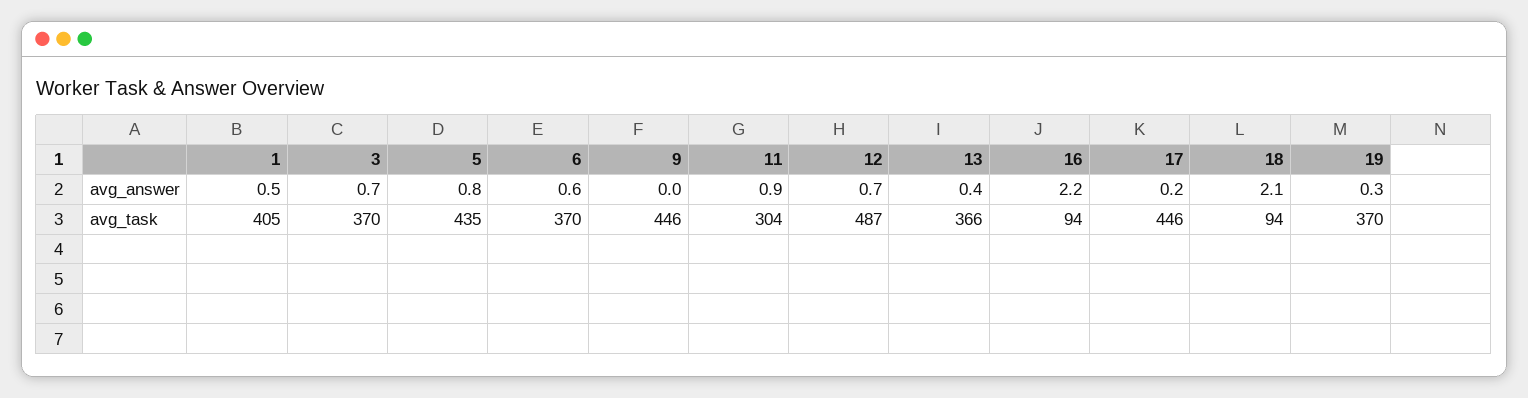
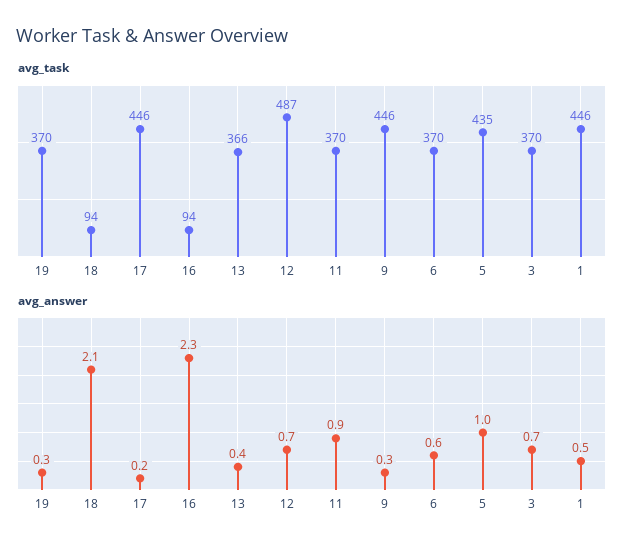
  {
    "avg_answer": {
      "1": 0.5,
      "3": 0.7,
-     "5": 0.8,
+     "5": 1,
      "6": 0.6,
-     "9": 0,
+     "9": 0.3,
      "11": 0.9,
      "12": 0.7,
      "13": 0.4,
-     "16": 2.2,
+     "16": 2.3,
      "17": 0.2,
      "18": 2.1,
      "19": 0.3
    },
    "avg_task": {
-     "1": 405,
+     "1": 446,
      "3": 370,
      "5": 435,
      "6": 370,
      "9": 446,
-     "11": 304,
+     "11": 370,
      "12": 487,
      "13": 366,
      "16": 94,
      "17": 446,
      "18": 94,
      "19": 370
    }
  }

